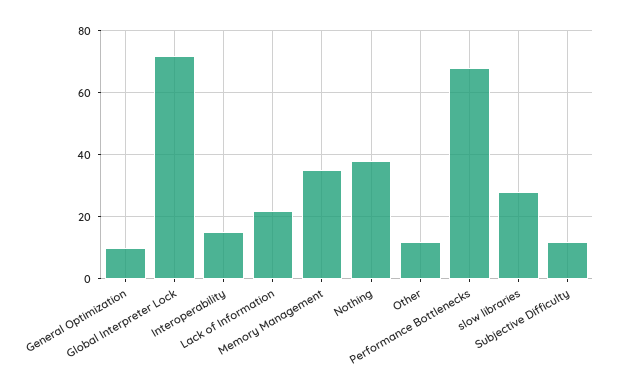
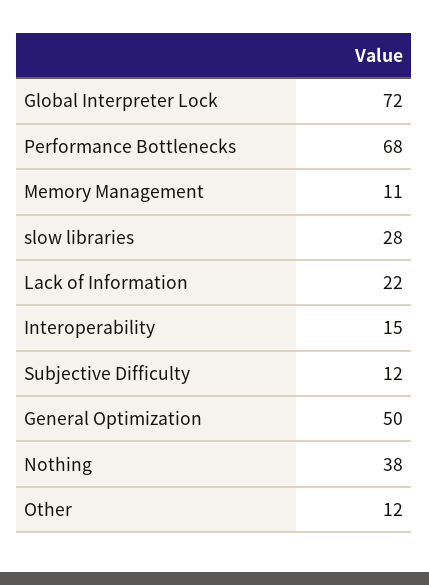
  {
-   "General Optimization": 10,
+   "General Optimization": 50,
    "Global Interpreter Lock": 72,
    "Interoperability": 15,
    "Lack of Information": 22,
-   "Memory Management": 35,
+   "Memory Management": 11,
    "Nothing": 38,
    "Other": 12,
    "Performance Bottlenecks": 68,
    "slow libraries": 28,
    "Subjective Difficulty": 12
  }

